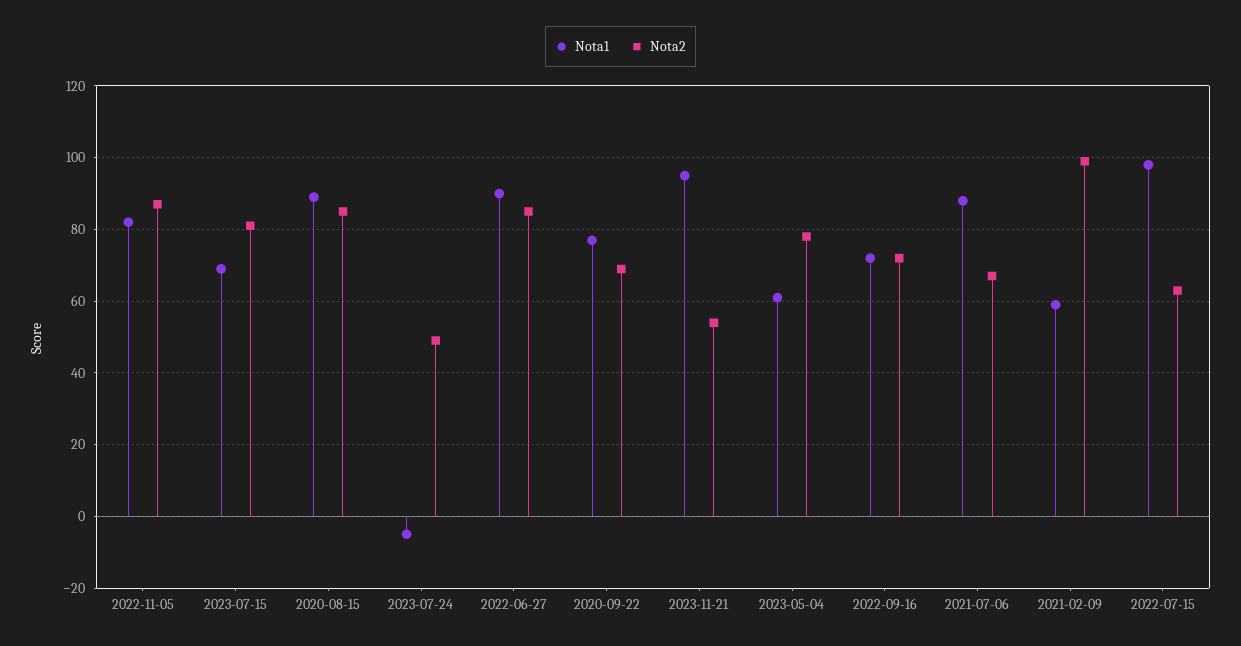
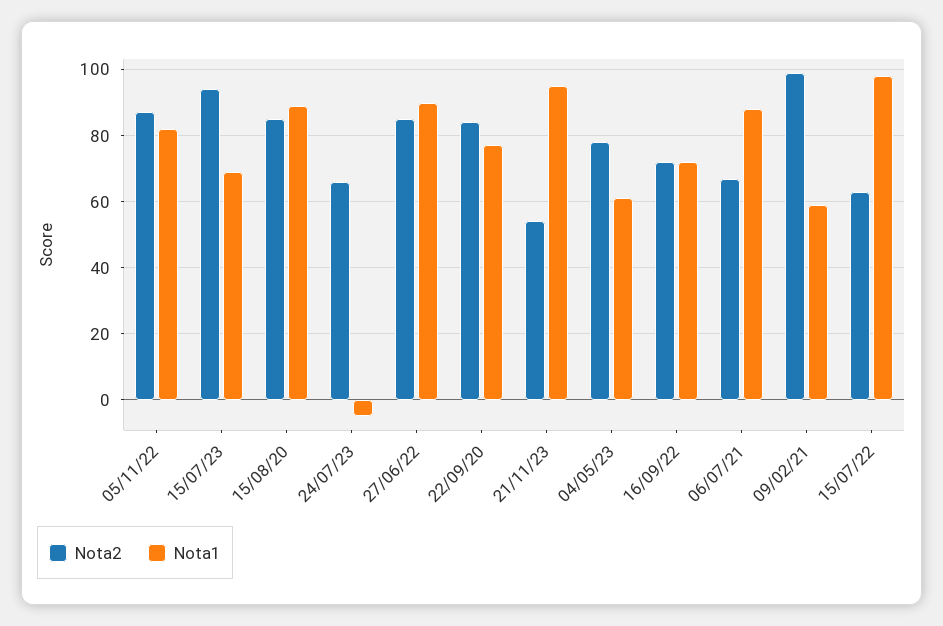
  {
    "Nota1": {
      "2022-11-05": 80,
      "2023-07-15": 70,
      "2020-08-15": 90,
      "2023-07-24": -5,
      "2022-06-27": 90,
      "2020-09-22": 75,
      "2023-11-21": 95,
      "2023-05-04": 60,
      "2022-09-16": 70,
      "2021-07-06": 90,
      "2021-02-09": 60,
      "2022-07-15": 100
    },
    "Nota2": {
      "2022-11-05": 85,
-     "2023-07-15": 80,
+     "2023-07-15": 95,
      "2020-08-15": 85,
-     "2023-07-24": 50,
+     "2023-07-24": 65,
      "2022-06-27": 85,
-     "2020-09-22": 70,
+     "2020-09-22": 85,
      "2023-11-21": 55,
      "2023-05-04": 80,
      "2022-09-16": 70,
      "2021-07-06": 65,
      "2021-02-09": 100,
      "2022-07-15": 65
    }
  }

